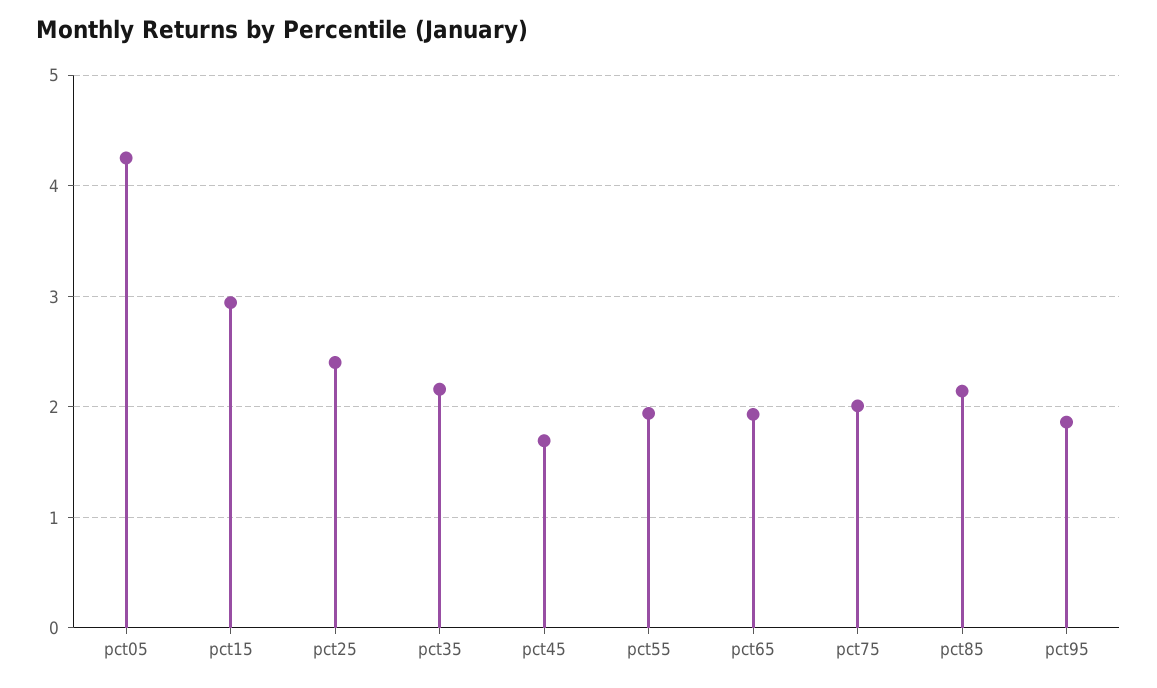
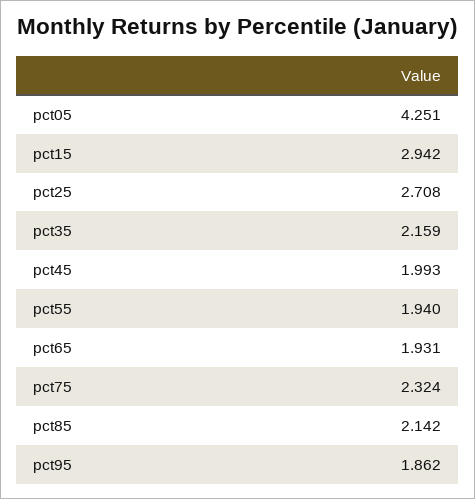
  {
    "pct05": 4.251,
    "pct15": 2.942,
-   "pct25": 2.4,
+   "pct25": 2.708,
    "pct35": 2.159,
-   "pct45": 1.7,
+   "pct45": 1.993,
    "pct55": 1.94,
    "pct65": 1.931,
-   "pct75": 2,
+   "pct75": 2.324,
    "pct85": 2.142,
    "pct95": 1.862
  }

